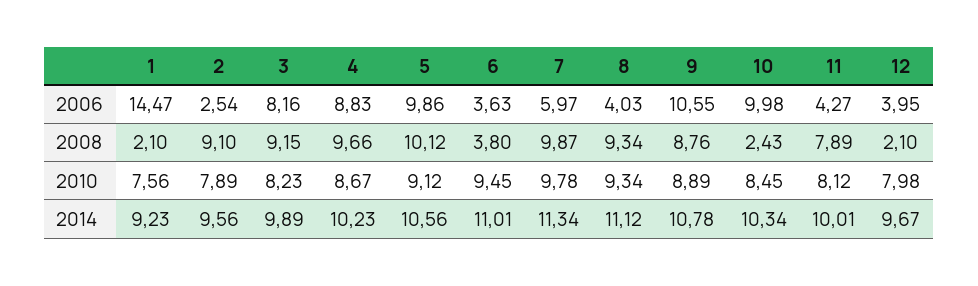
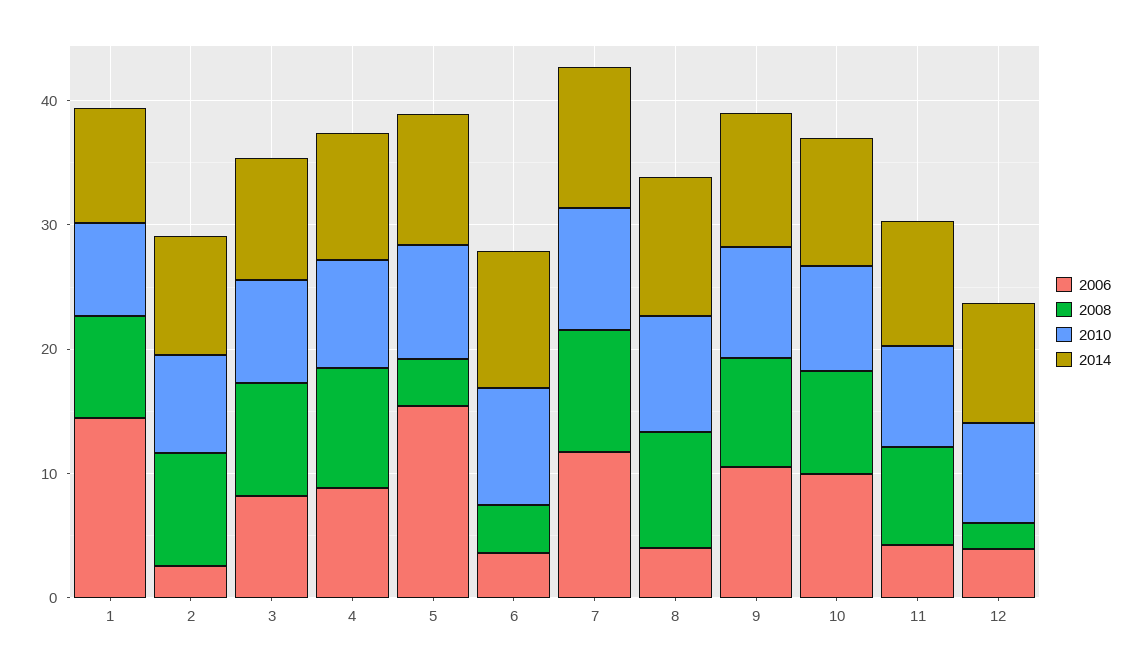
  {
    "2006": {
      "1": 14.47,
      "2": 2.54,
      "3": 8.16,
      "4": 8.83,
-     "5": 9.86,
+     "5": 16,
      "6": 3.63,
-     "7": 5.97,
+     "7": 12,
      "8": 4.03,
      "9": 10.55,
      "10": 9.98,
      "11": 4.27,
      "12": 3.95
    },
    "2008": {
-     "1": 2.1,
+     "1": 8,
      "2": 9.1,
      "3": 9.15,
      "4": 9.66,
-     "5": 10.12,
+     "5": 4,
      "6": 3.8,
      "7": 9.87,
      "8": 9.34,
      "9": 8.76,
-     "10": 2.43,
+     "10": 8,
      "11": 7.89,
      "12": 2.1
    },
    "2010": {
      "1": 7.56,
      "2": 7.89,
      "3": 8.23,
      "4": 8.67,
      "5": 9.12,
      "6": 9.45,
      "7": 9.78,
      "8": 9.34,
      "9": 8.89,
      "10": 8.45,
      "11": 8.12,
      "12": 7.98
    },
    "2014": {
      "1": 9.23,
      "2": 9.56,
      "3": 9.89,
      "4": 10.23,
      "5": 10.56,
      "6": 11.01,
      "7": 11.34,
      "8": 11.12,
      "9": 10.78,
      "10": 10.34,
      "11": 10.01,
      "12": 9.67
    }
  }

